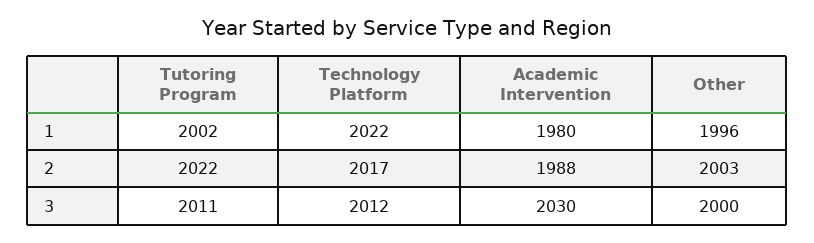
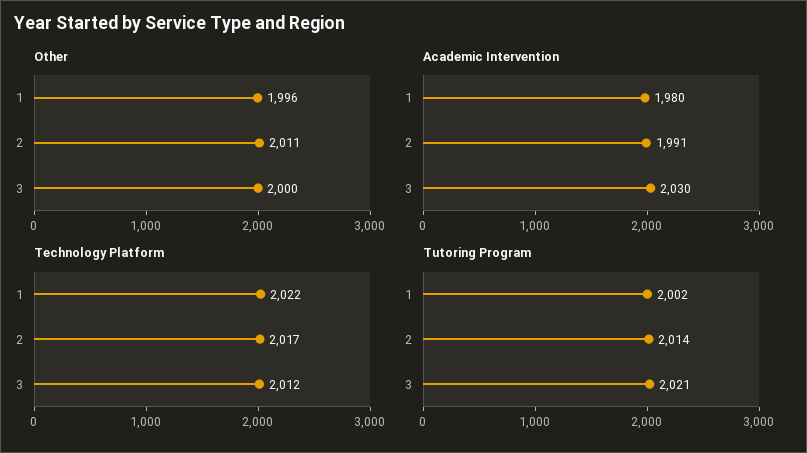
  {
    "Tutoring Program": {
      "1": 2002,
-     "2": 2022,
+     "2": 2014,
-     "3": 2011
+     "3": 2021
    },
    "Technology Platform": {
      "1": 2022,
      "2": 2017,
      "3": 2012
    },
    "Academic Intervention": {
      "1": 1980,
-     "2": 1988,
+     "2": 1991,
      "3": 2030
    },
    "Other": {
      "1": 1996,
-     "2": 2003,
+     "2": 2011,
      "3": 2000
    }
  }

